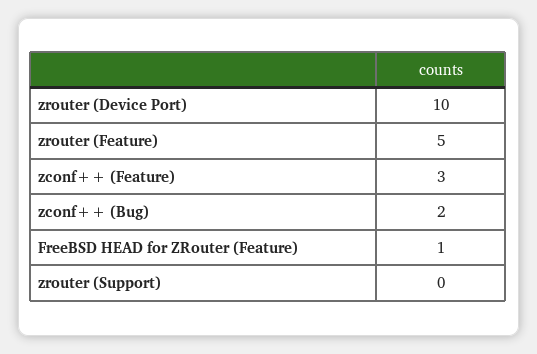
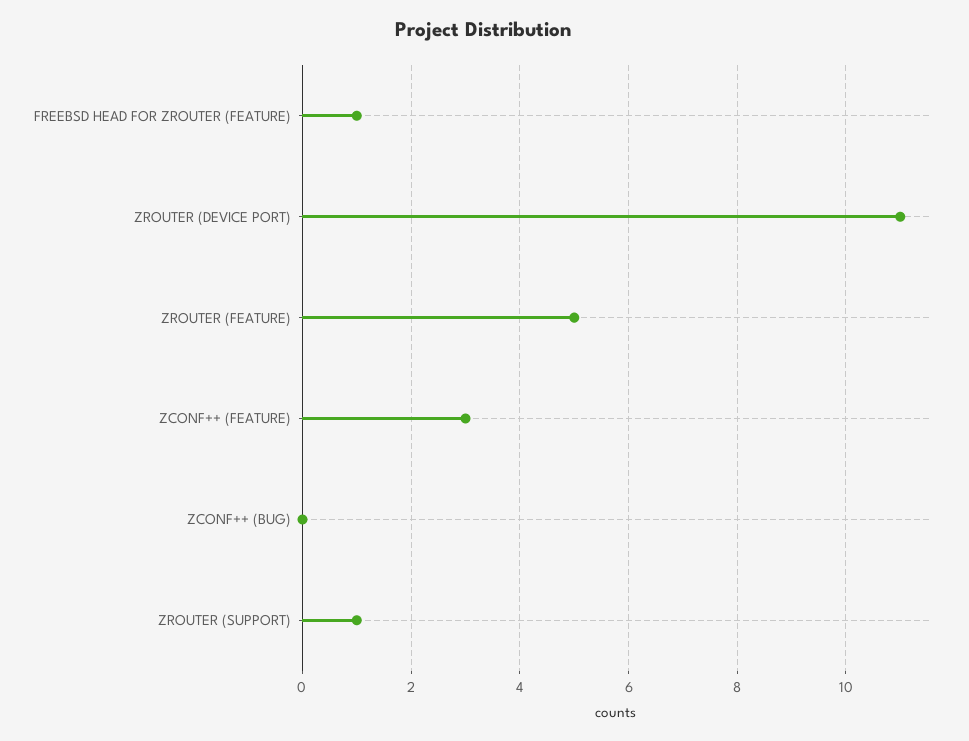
  {
-   "zrouter (Device Port)": 10,
+   "zrouter (Device Port)": 11,
    "zrouter (Feature)": 5,
    "zconf++ (Feature)": 3,
-   "zconf++ (Bug)": 2,
+   "zconf++ (Bug)": 0,
    "FreeBSD HEAD for ZRouter (Feature)": 1,
-   "zrouter (Support)": 0
+   "zrouter (Support)": 1
  }

